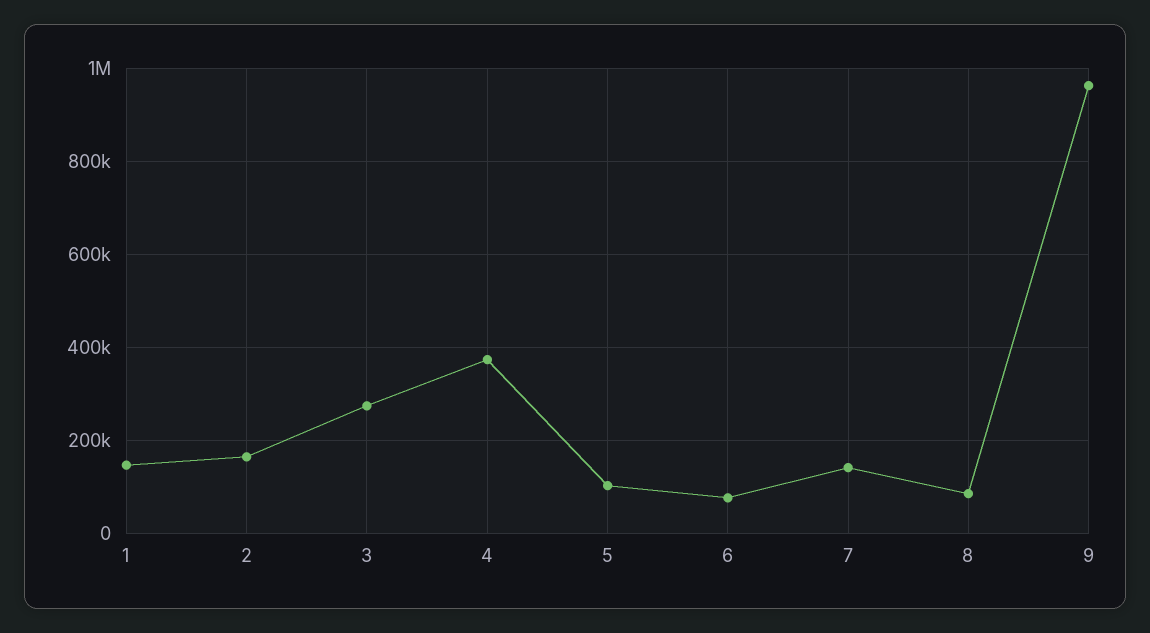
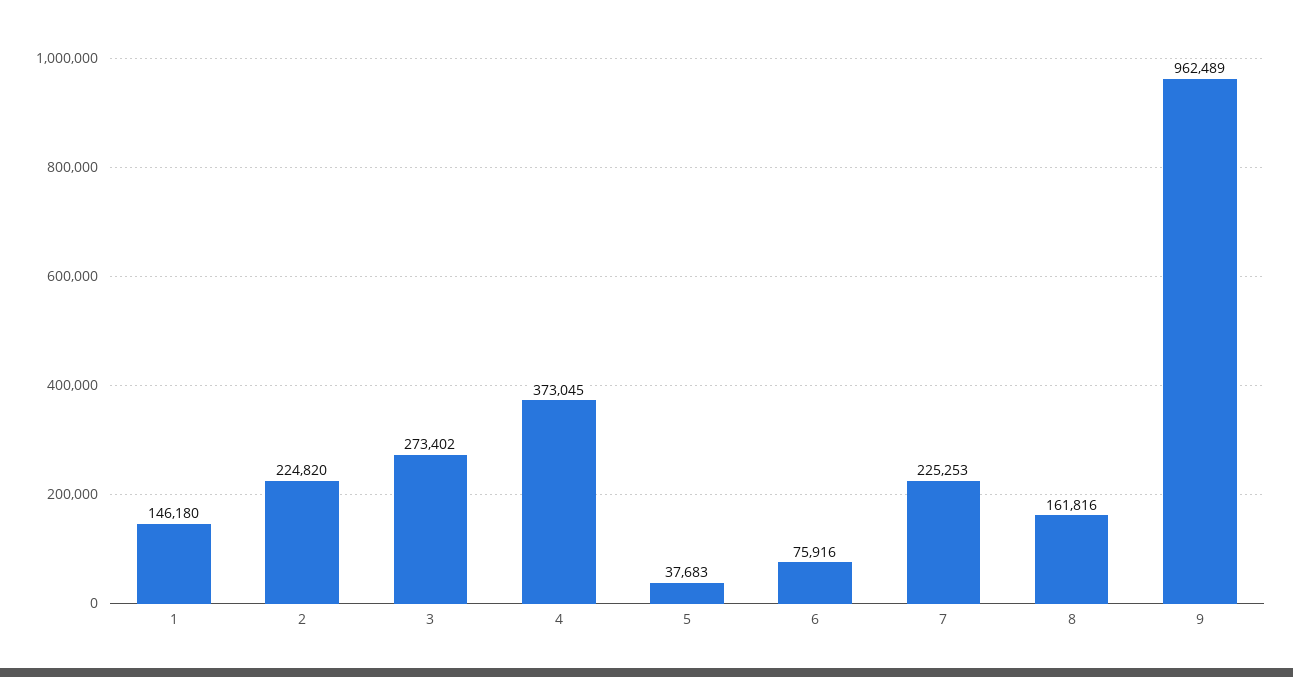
  {
    "1": 146180,
-   "2": 160000,
+   "2": 224820,
    "3": 273402,
    "4": 373045,
-   "5": 100000,
+   "5": 37683,
    "6": 75916,
-   "7": 140000,
+   "7": 225253,
-   "8": 80000,
+   "8": 161816,
    "9": 962489
  }

